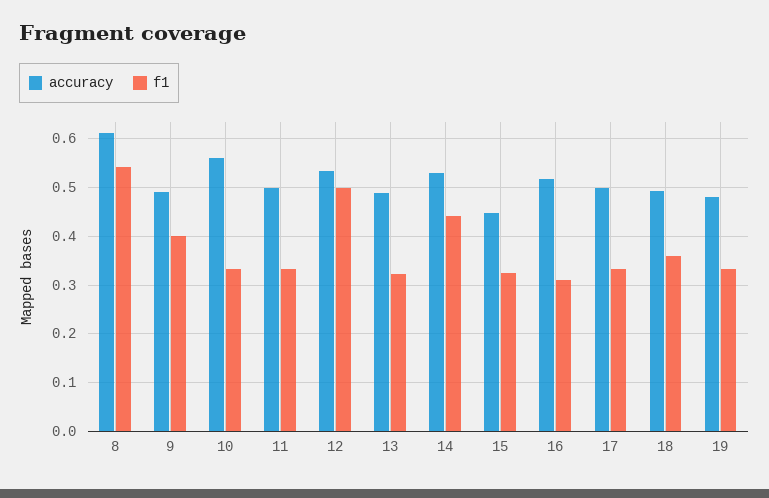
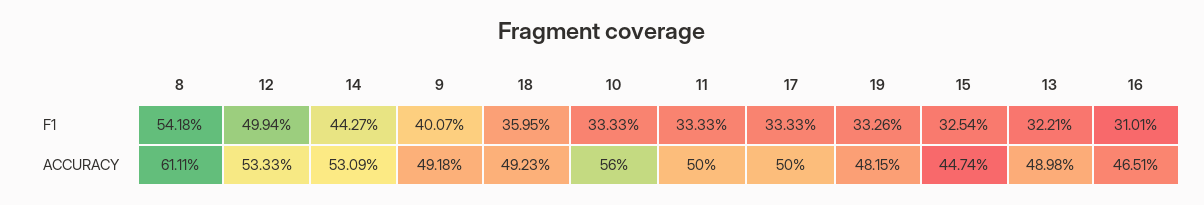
  {
    "accuracy": {
      "8": 0.6111,
      "9": 0.4918,
      "10": 0.56,
      "11": 0.5,
      "12": 0.5333,
      "13": 0.4898,
      "14": 0.5309,
      "15": 0.4474,
-     "16": 0.52,
+     "16": 0.4651,
      "17": 0.5,
      "18": 0.4923,
      "19": 0.4815
    },
    "f1": {
      "8": 0.5418,
      "9": 0.4007,
      "10": 0.3333,
      "11": 0.3333,
      "12": 0.4994,
      "13": 0.3221,
      "14": 0.4427,
      "15": 0.3254,
      "16": 0.3101,
      "17": 0.3333,
      "18": 0.3595,
      "19": 0.3326
    }
  }

